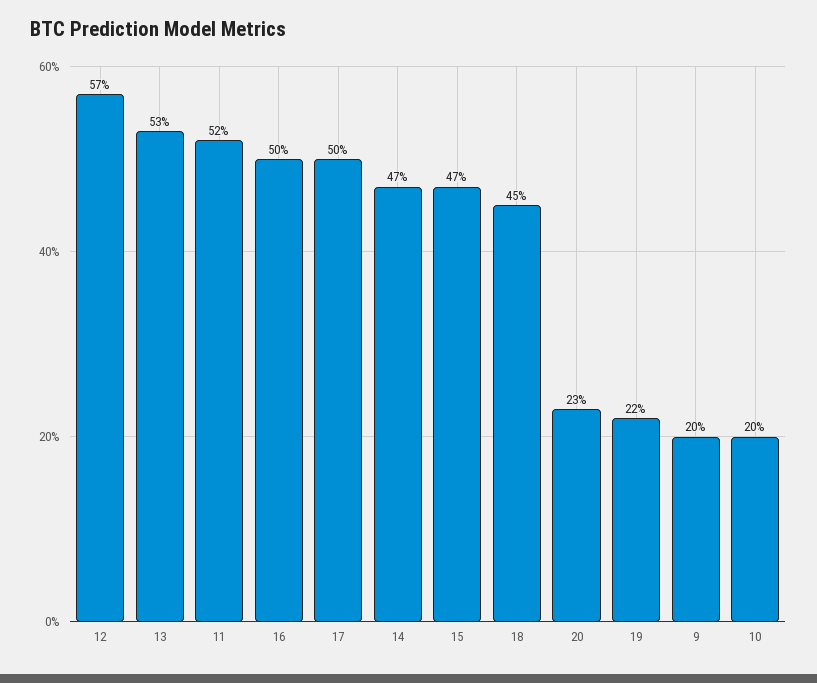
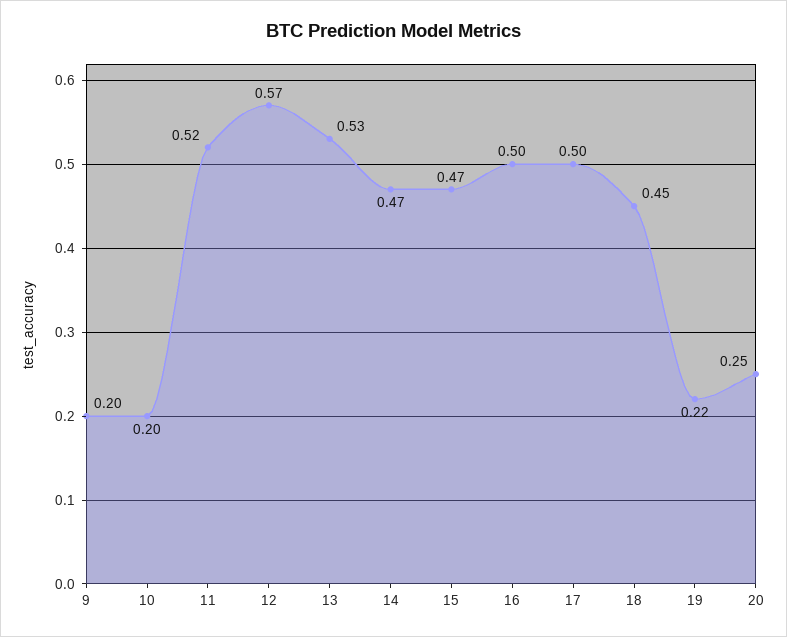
  {
    "12": 0.57,
    "13": 0.53,
    "11": 0.52,
    "16": 0.5,
    "17": 0.5,
    "14": 0.47,
    "15": 0.47,
    "18": 0.45,
-   "20": 0.23,
+   "20": 0.25,
    "19": 0.22,
    "9": 0.2,
    "10": 0.2
  }

